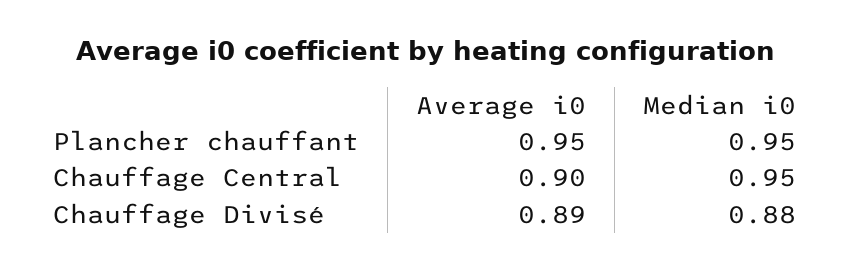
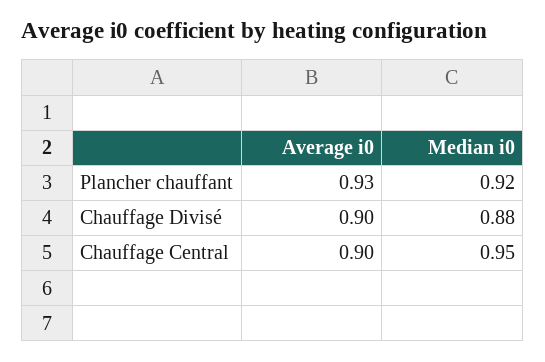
  {
    "Average i0": {
-     "Plancher chauffant": 0.95,
+     "Plancher chauffant": 0.93,
      "Chauffage Central": 0.9,
-     "Chauffage Divisé": 0.89
+     "Chauffage Divisé": 0.9
    },
    "Median i0": {
-     "Plancher chauffant": 0.95,
+     "Plancher chauffant": 0.92,
      "Chauffage Central": 0.95,
      "Chauffage Divisé": 0.88
    }
  }

